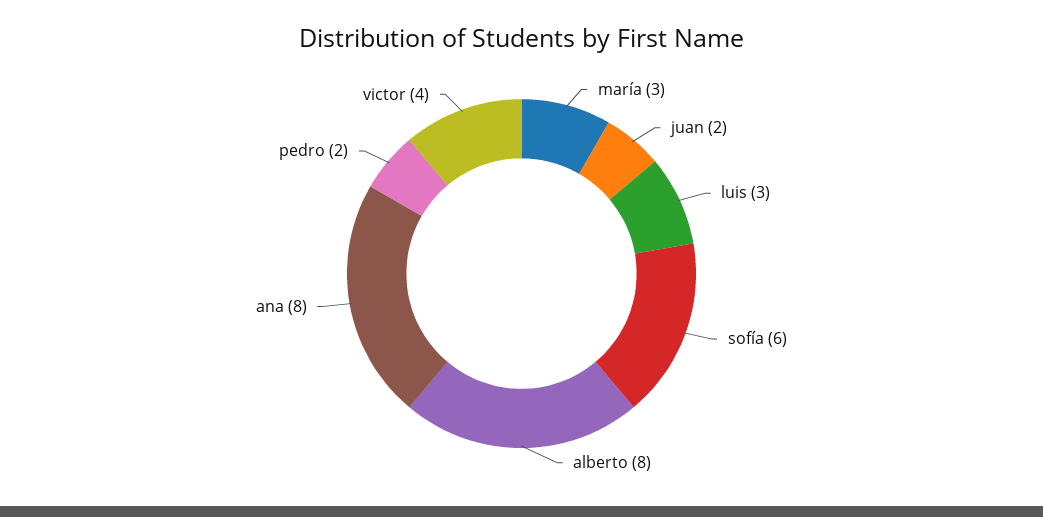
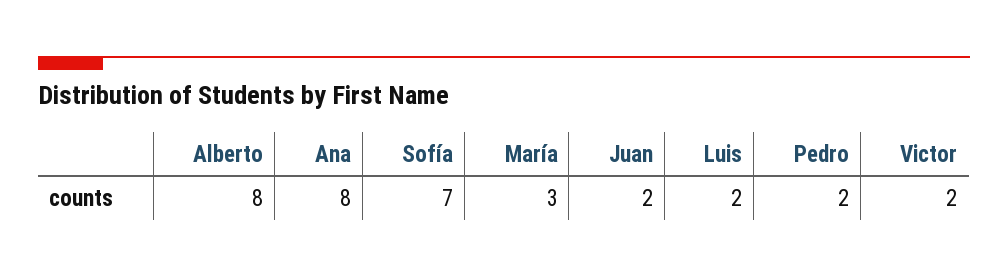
  {
    "maría": 3,
    "juan": 2,
-   "luis": 3,
+   "luis": 2,
-   "sofía": 6,
+   "sofía": 7,
    "alberto": 8,
    "ana": 8,
    "pedro": 2,
-   "victor": 4
+   "victor": 2
  }

